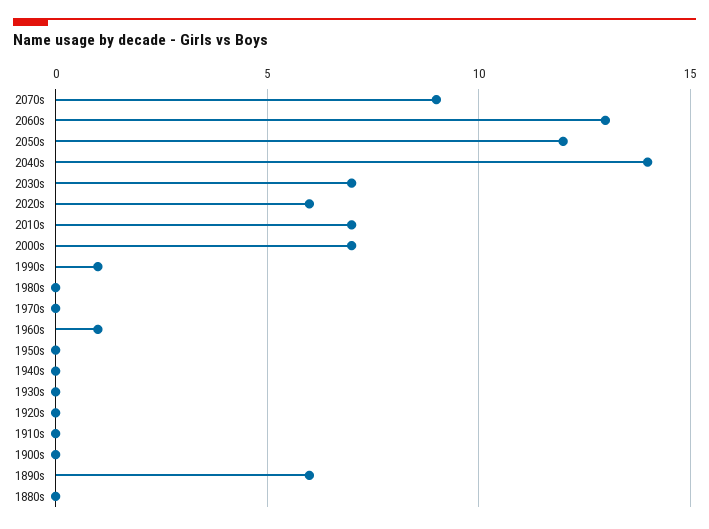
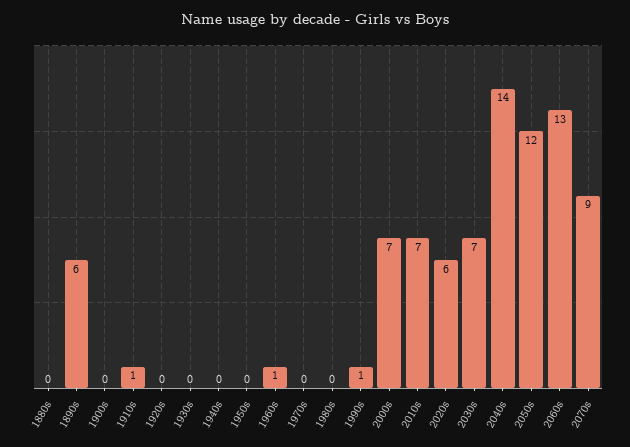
  {
    "2070s": 9,
    "2060s": 13,
    "2050s": 12,
    "2040s": 14,
    "2030s": 7,
    "2020s": 6,
    "2010s": 7,
    "2000s": 7,
    "1990s": 1,
    "1980s": 0,
    "1970s": 0,
    "1960s": 1,
    "1950s": 0,
    "1940s": 0,
    "1930s": 0,
    "1920s": 0,
-   "1910s": 0,
+   "1910s": 1,
    "1900s": 0,
    "1890s": 6,
    "1880s": 0
  }

